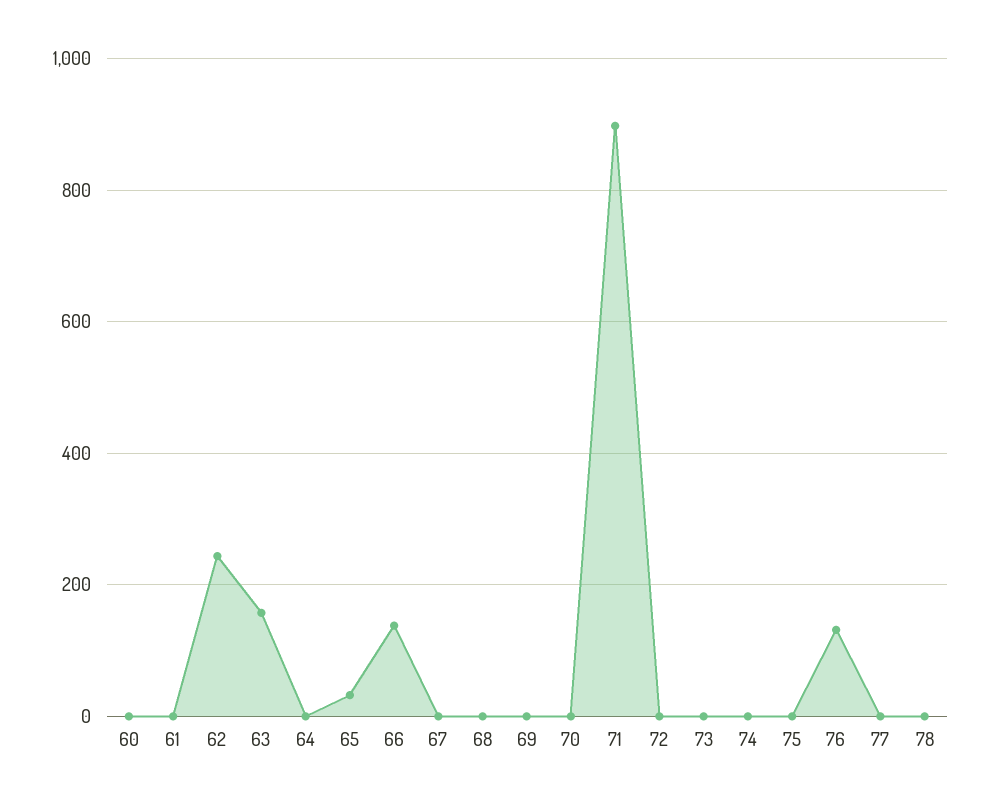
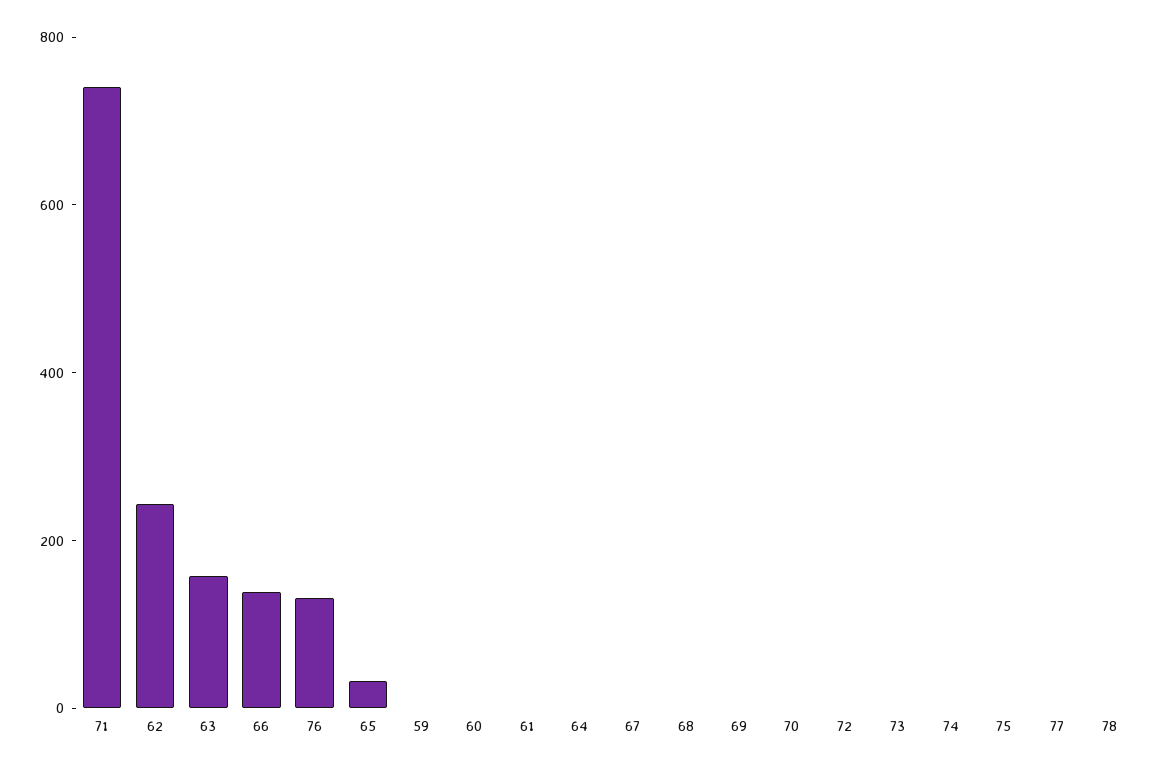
  {
    "60": 0,
    "61": 0,
    "62": 240,
    "63": 160,
    "64": 0,
    "65": 40,
    "66": 140,
    "67": 0,
    "68": 0,
    "69": 0,
    "70": 0,
-   "71": 900,
+   "71": 750,
    "72": 0,
    "73": 0,
    "74": 0,
    "75": 0,
    "76": 140,
    "77": 0,
-   "78": 0
+   "78": 0,
+   "59": 0
  }

